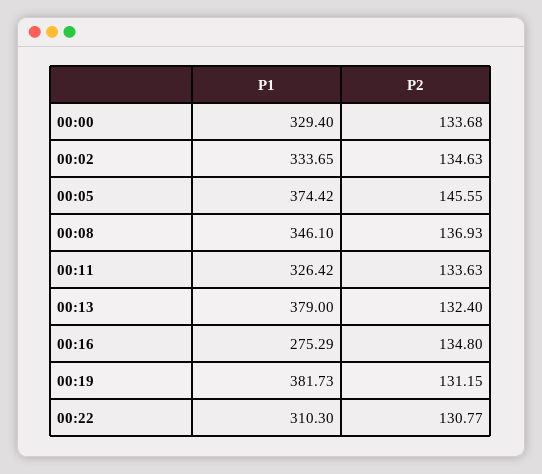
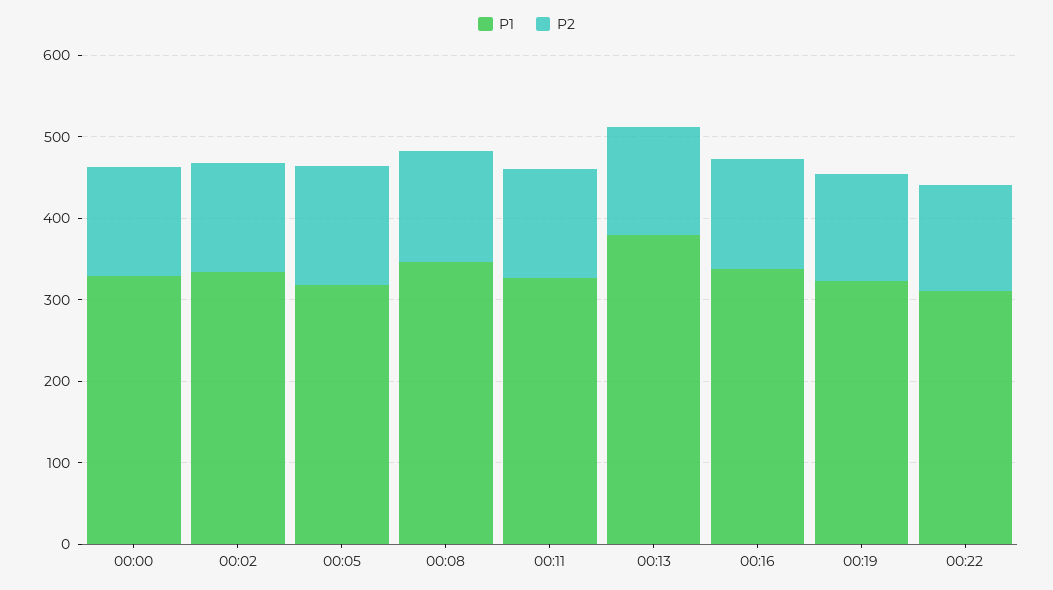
  {
    "P1": {
      "00:00": 329.4,
      "00:02": 333.65,
-     "00:05": 374.42,
+     "00:05": 320,
      "00:08": 346.1,
      "00:11": 326.42,
      "00:13": 379,
-     "00:16": 275.29,
+     "00:16": 340,
-     "00:19": 381.73,
+     "00:19": 320,
      "00:22": 310.3
    },
    "P2": {
      "00:00": 133.68,
      "00:02": 134.63,
      "00:05": 145.55,
      "00:08": 136.93,
      "00:11": 133.63,
      "00:13": 132.4,
      "00:16": 134.8,
      "00:19": 131.15,
      "00:22": 130.77
    }
  }

